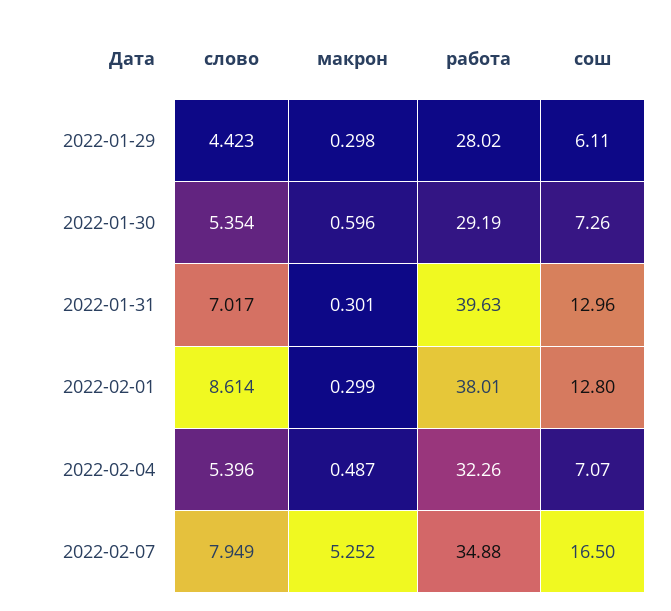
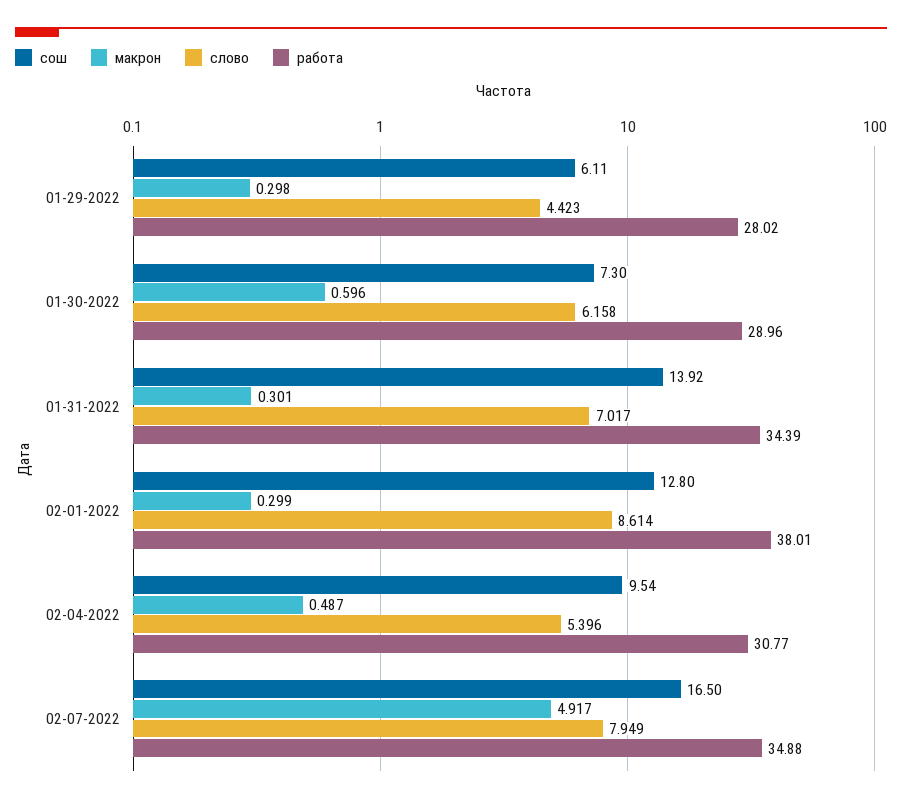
  {
    "слово": {
      "2022-01-29": 4.423,
-     "2022-01-30": 5.354,
+     "2022-01-30": 6.158,
      "2022-01-31": 7.017,
      "2022-02-01": 8.614,
      "2022-02-04": 5.396,
      "2022-02-07": 7.949
    },
    "макрон": {
      "2022-01-29": 0.298,
      "2022-01-30": 0.596,
      "2022-01-31": 0.301,
      "2022-02-01": 0.299,
      "2022-02-04": 0.487,
-     "2022-02-07": 5.252
+     "2022-02-07": 4.917
    },
    "работа": {
      "2022-01-29": 28.02,
-     "2022-01-30": 29.19,
+     "2022-01-30": 28.96,
-     "2022-01-31": 39.63,
+     "2022-01-31": 34.39,
      "2022-02-01": 38.01,
-     "2022-02-04": 32.26,
+     "2022-02-04": 30.77,
      "2022-02-07": 34.88
    },
    "сош": {
      "2022-01-29": 6.11,
-     "2022-01-30": 7.26,
+     "2022-01-30": 7.3,
-     "2022-01-31": 12.96,
+     "2022-01-31": 13.92,
      "2022-02-01": 12.8,
-     "2022-02-04": 7.07,
+     "2022-02-04": 9.54,
      "2022-02-07": 16.5
    }
  }

